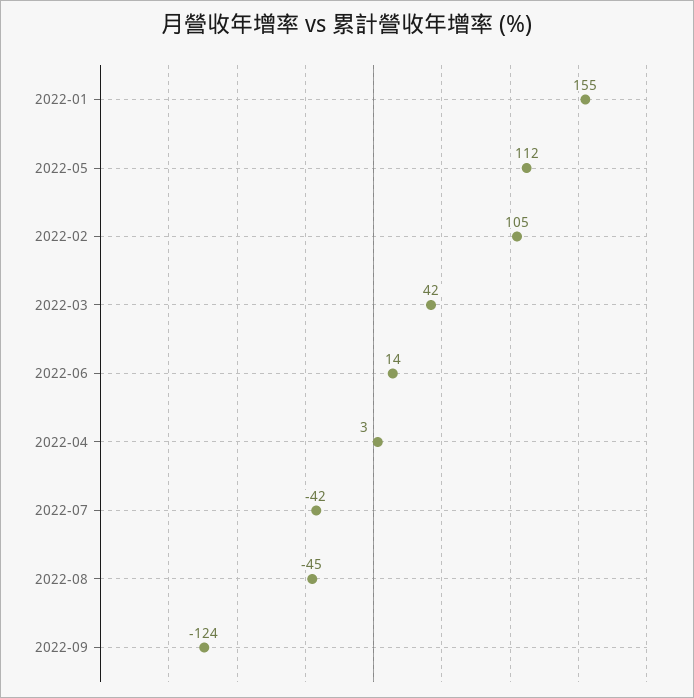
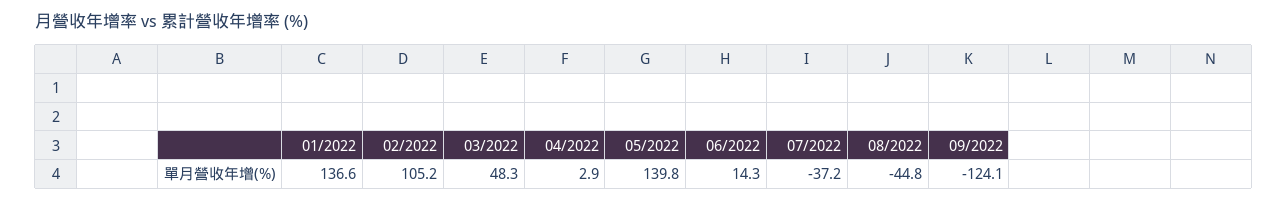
  {
-   "2022-01": 155,
+   "2022-01": 136.6,
-   "2022-05": 112,
+   "2022-05": 139.8,
    "2022-02": 105.2,
-   "2022-03": 42,
+   "2022-03": 48.3,
    "2022-06": 14.3,
    "2022-04": 2.9,
-   "2022-07": -42,
+   "2022-07": -37.2,
    "2022-08": -44.8,
    "2022-09": -124.1
  }

